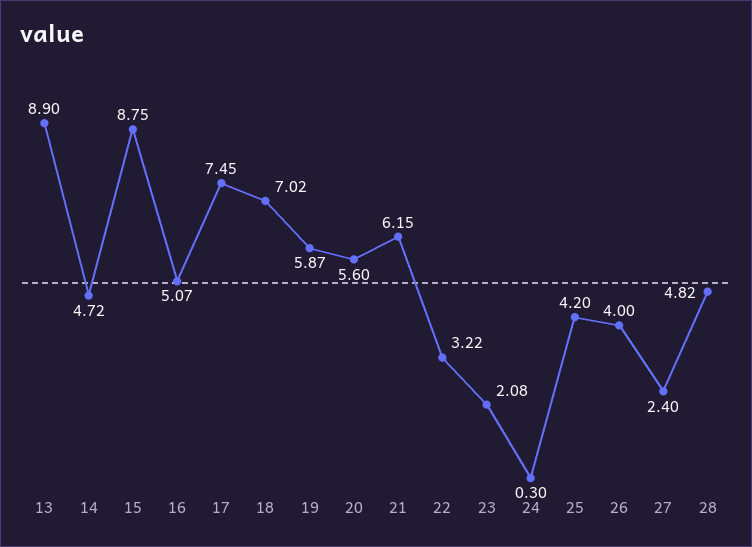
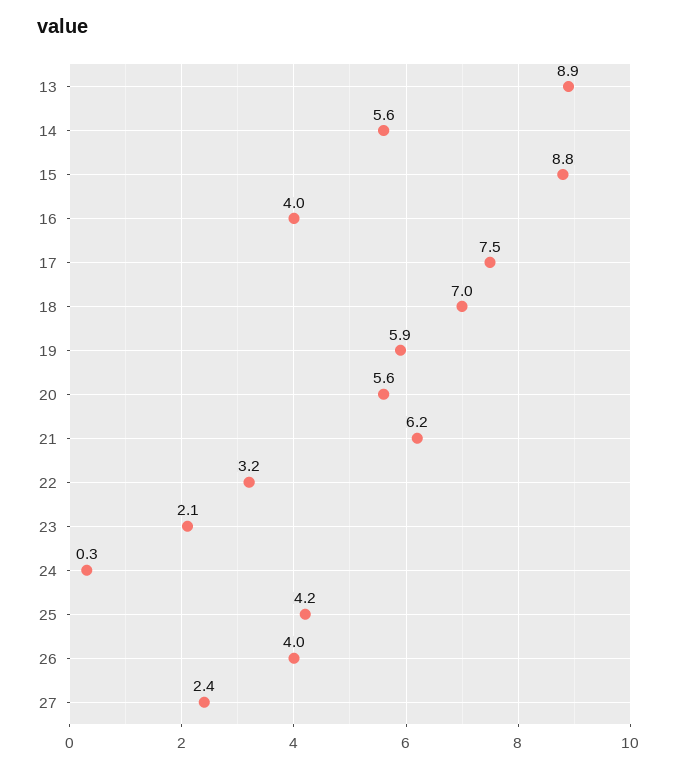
  {
    "13": 8.9,
-   "14": 4.72,
+   "14": 5.6,
    "15": 8.75,
-   "16": 5.07,
+   "16": 4,
    "17": 7.45,
    "18": 7.02,
    "19": 5.87,
    "20": 5.6,
    "21": 6.15,
    "22": 3.22,
    "23": 2.08,
    "24": 0.3,
    "25": 4.2,
    "26": 4,
-   "27": 2.4,
+   "27": 2.4
-   "28": 4.82
  }

